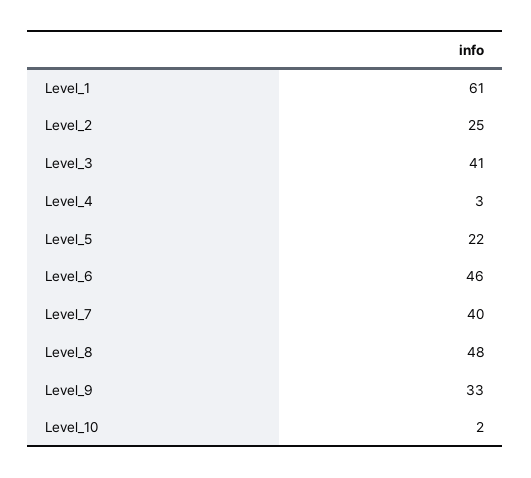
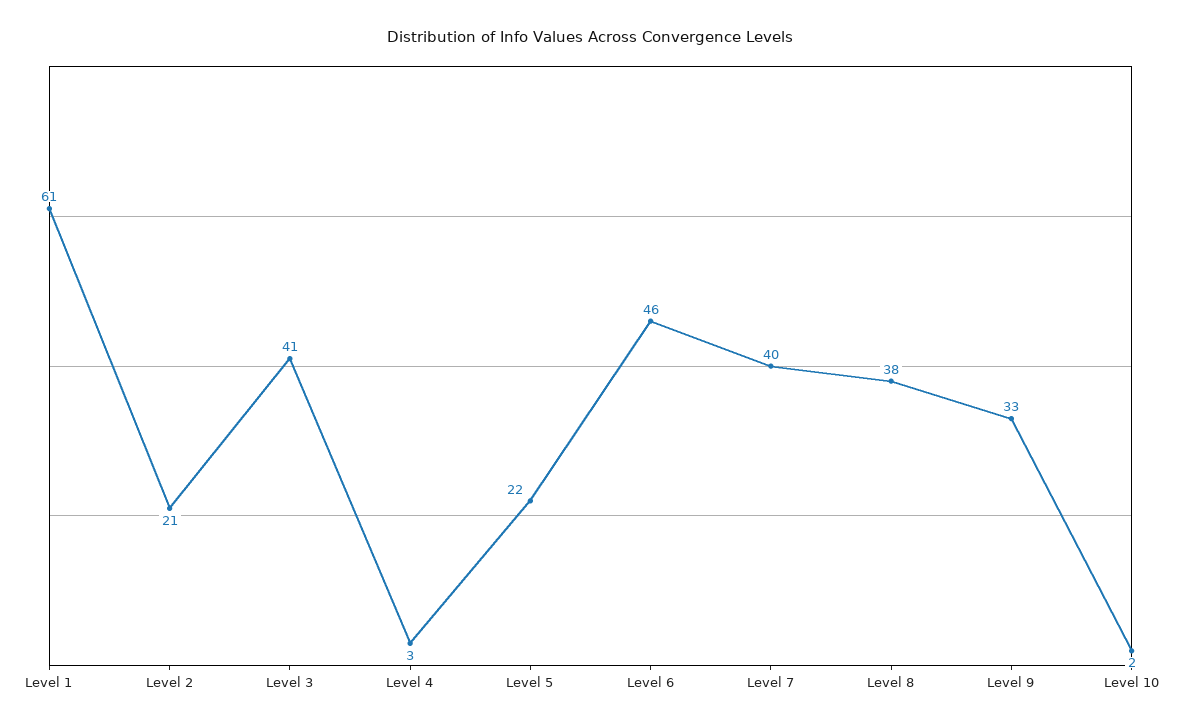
  {
    "Level_1": 61,
-   "Level_2": 25,
+   "Level_2": 21,
    "Level_3": 41,
    "Level_4": 3,
    "Level_5": 22,
    "Level_6": 46,
    "Level_7": 40,
-   "Level_8": 48,
+   "Level_8": 38,
    "Level_9": 33,
    "Level_10": 2
  }

